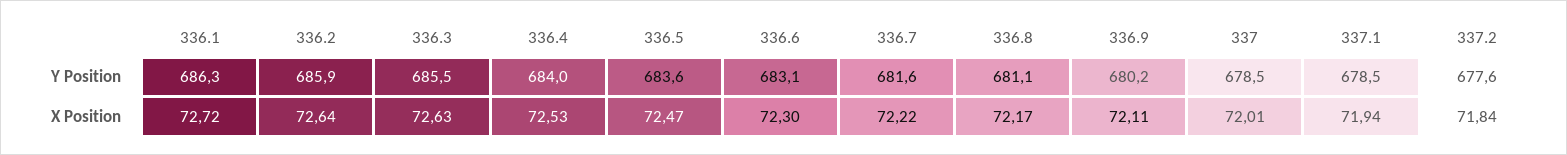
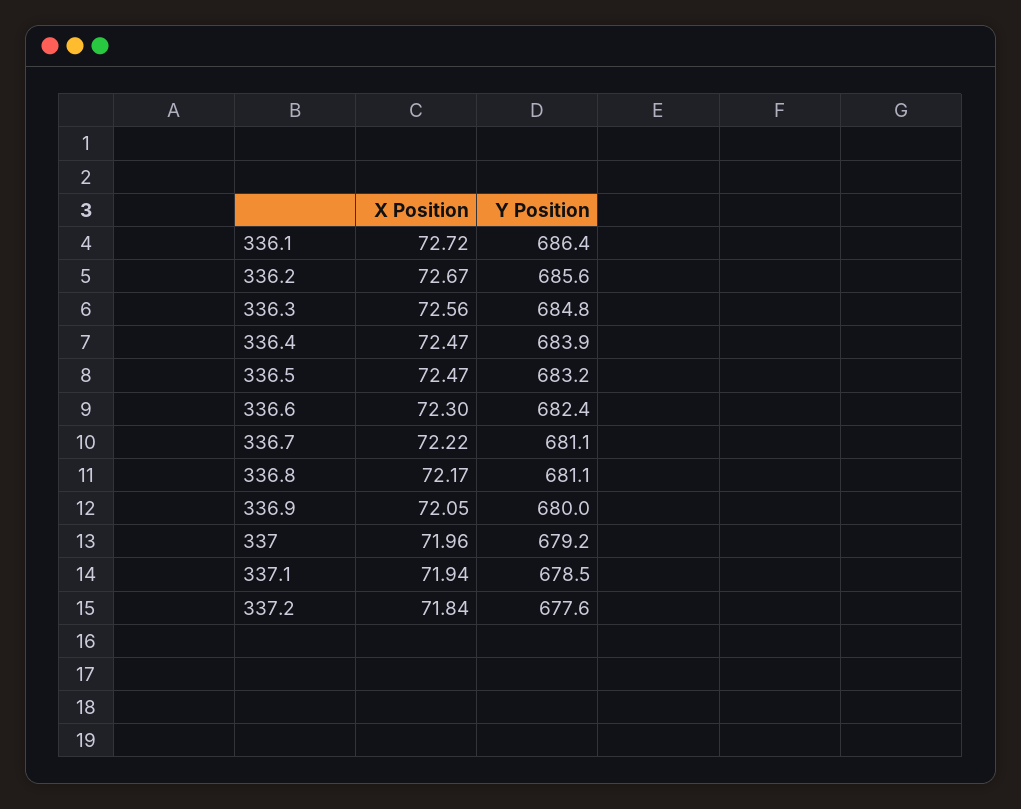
  {
    "336.1": {
-     "Y Position": 686.3,
+     "Y Position": 686.4,
      "X Position": 72.72
    },
    "336.2": {
-     "Y Position": 685.9,
+     "Y Position": 685.6,
-     "X Position": 72.64
+     "X Position": 72.67
    },
    "336.3": {
-     "Y Position": 685.5,
+     "Y Position": 684.8,
-     "X Position": 72.63
+     "X Position": 72.56
    },
    "336.4": {
-     "Y Position": 684,
+     "Y Position": 683.9,
-     "X Position": 72.53
+     "X Position": 72.47
    },
    "336.5": {
-     "Y Position": 683.6,
+     "Y Position": 683.2,
      "X Position": 72.47
    },
    "336.6": {
-     "Y Position": 683.1,
+     "Y Position": 682.4,
      "X Position": 72.3
    },
    "336.7": {
-     "Y Position": 681.6,
+     "Y Position": 681.1,
      "X Position": 72.22
    },
    "336.8": {
      "Y Position": 681.1,
      "X Position": 72.17
    },
    "336.9": {
-     "Y Position": 680.2,
+     "Y Position": 680,
-     "X Position": 72.11
+     "X Position": 72.05
    },
    "337": {
-     "Y Position": 678.5,
+     "Y Position": 679.2,
-     "X Position": 72.01
+     "X Position": 71.96
    },
    "337.1": {
      "Y Position": 678.5,
      "X Position": 71.94
    },
    "337.2": {
      "Y Position": 677.6,
      "X Position": 71.84
    }
  }

